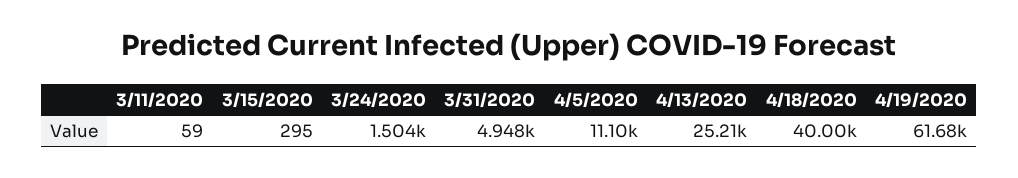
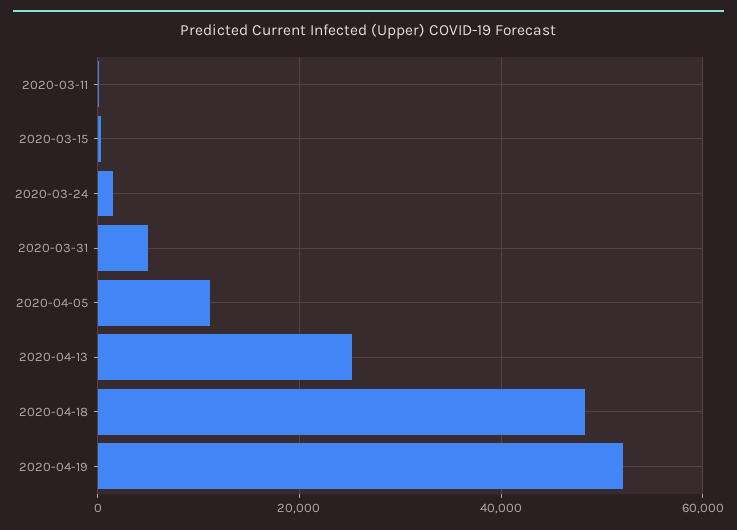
  {
    "3/11/2020": 59,
    "3/15/2020": 295,
    "3/24/2020": 1504,
    "3/31/2020": 4948,
    "4/5/2020": 11100,
    "4/13/2020": 25210,
-   "4/18/2020": 40000,
+   "4/18/2020": 48000,
-   "4/19/2020": 61680
+   "4/19/2020": 52000
  }

